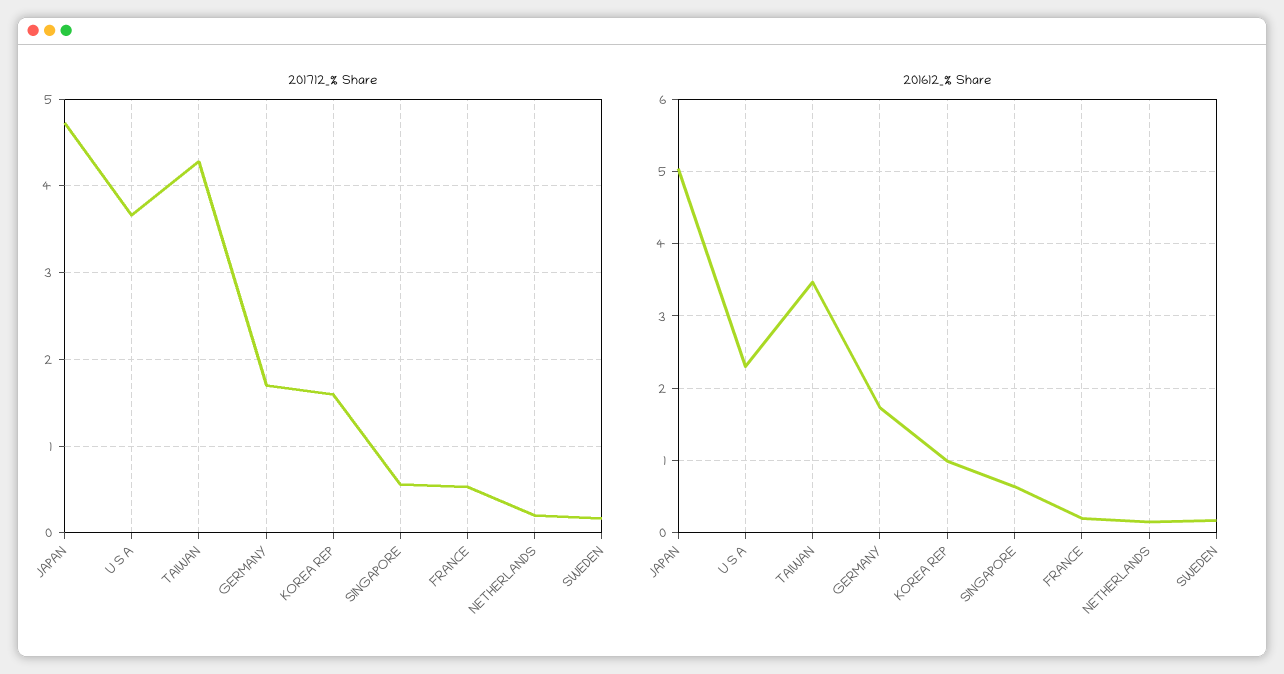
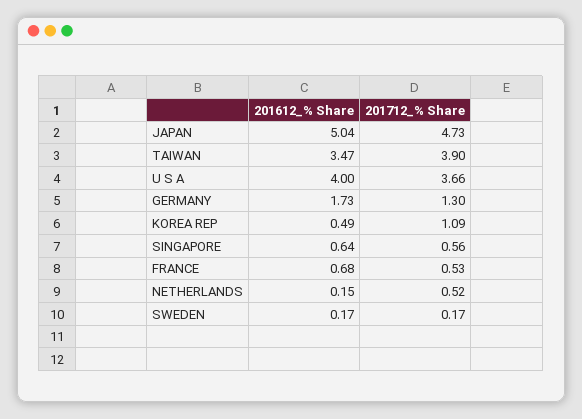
  {
    "201712_% Share": {
      "JAPAN": 4.73,
      "U S A": 3.66,
-     "TAIWAN": 4.3,
+     "TAIWAN": 3.9,
-     "GERMANY": 1.7,
+     "GERMANY": 1.3,
-     "KOREA REP": 1.6,
+     "KOREA REP": 1.09,
      "SINGAPORE": 0.56,
      "FRANCE": 0.53,
-     "NETHERLANDS": 0.2,
+     "NETHERLANDS": 0.52,
      "SWEDEN": 0.17
    },
    "201612_% Share": {
      "JAPAN": 5.04,
-     "U S A": 2.3,
+     "U S A": 4,
      "TAIWAN": 3.47,
      "GERMANY": 1.73,
-     "KOREA REP": 1,
+     "KOREA REP": 0.49,
      "SINGAPORE": 0.64,
-     "FRANCE": 0.2,
+     "FRANCE": 0.68,
      "NETHERLANDS": 0.15,
      "SWEDEN": 0.17
    }
  }

